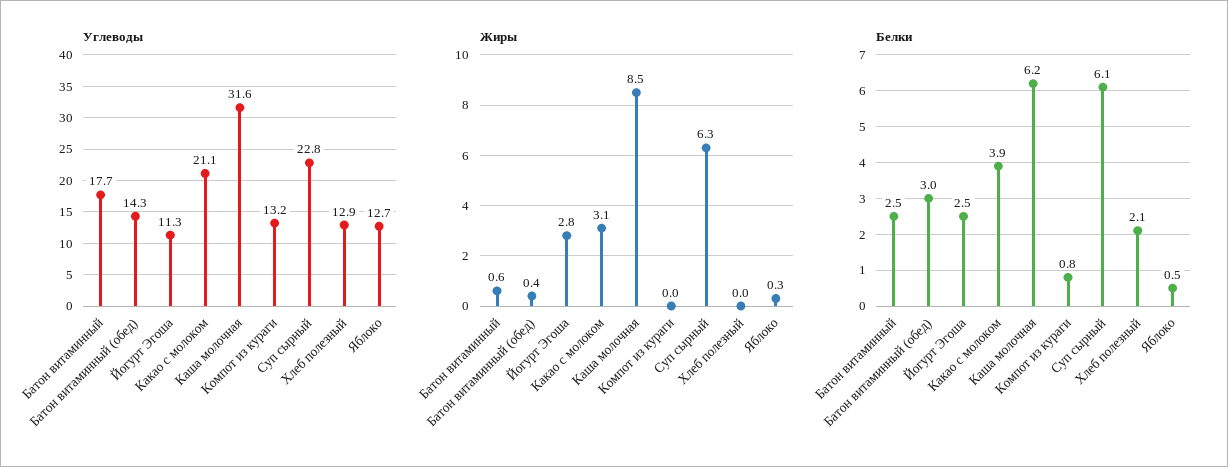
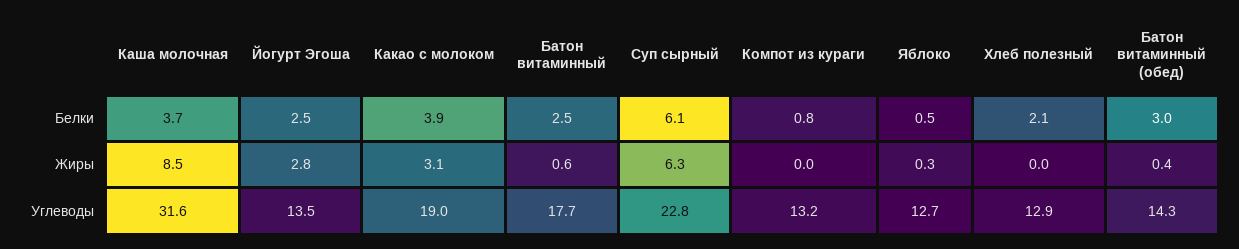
  {
    "Углеводы": {
      "Батон витаминный": 17.7,
      "Батон витаминный (обед)": 14.3,
-     "Йогурт Эгоша": 11.3,
+     "Йогурт Эгоша": 13.5,
-     "Какао с молоком": 21.1,
+     "Какао с молоком": 19,
      "Каша молочная": 31.6,
      "Компот из кураги": 13.2,
      "Суп сырный": 22.8,
      "Хлеб полезный": 12.9,
      "Яблоко": 12.7
    },
    "Жиры": {
      "Батон витаминный": 0.6,
      "Батон витаминный (обед)": 0.4,
      "Йогурт Эгоша": 2.8,
      "Какао с молоком": 3.1,
      "Каша молочная": 8.5,
      "Компот из кураги": 0,
      "Суп сырный": 6.3,
      "Хлеб полезный": 0,
      "Яблоко": 0.3
    },
    "Белки": {
      "Батон витаминный": 2.5,
      "Батон витаминный (обед)": 3,
      "Йогурт Эгоша": 2.5,
      "Какао с молоком": 3.9,
-     "Каша молочная": 6.2,
+     "Каша молочная": 3.7,
      "Компот из кураги": 0.8,
      "Суп сырный": 6.1,
      "Хлеб полезный": 2.1,
      "Яблоко": 0.5
    }
  }

